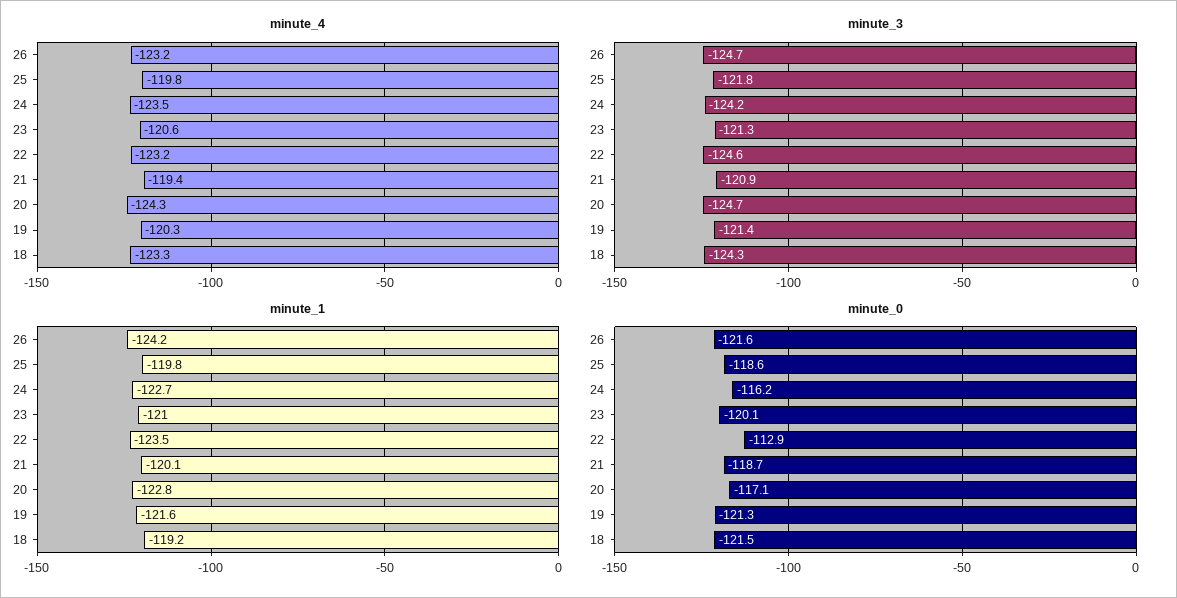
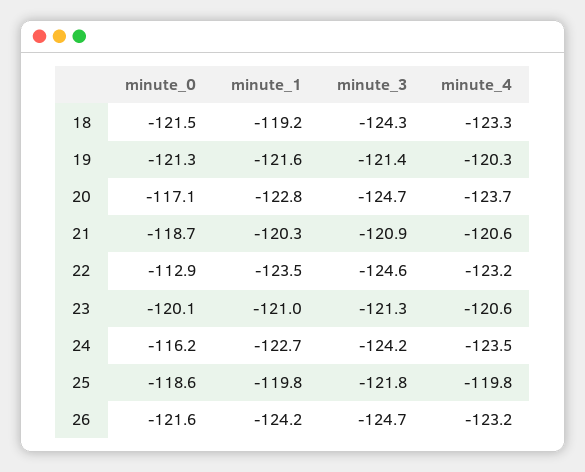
  {
    "minute_4": {
      "26": -123.2,
      "25": -119.8,
      "24": -123.5,
      "23": -120.6,
      "22": -123.2,
-     "21": -119.4,
+     "21": -120.6,
-     "20": -124.3,
+     "20": -123.7,
      "19": -120.3,
      "18": -123.3
    },
    "minute_3": {
      "26": -124.7,
      "25": -121.8,
      "24": -124.2,
      "23": -121.3,
      "22": -124.6,
      "21": -120.9,
      "20": -124.7,
      "19": -121.4,
      "18": -124.3
    },
    "minute_1": {
      "26": -124.2,
      "25": -119.8,
      "24": -122.7,
      "23": -121,
      "22": -123.5,
-     "21": -120.1,
+     "21": -120.3,
      "20": -122.8,
      "19": -121.6,
      "18": -119.2
    },
    "minute_0": {
      "26": -121.6,
      "25": -118.6,
      "24": -116.2,
      "23": -120.1,
      "22": -112.9,
      "21": -118.7,
      "20": -117.1,
      "19": -121.3,
      "18": -121.5
    }
  }

